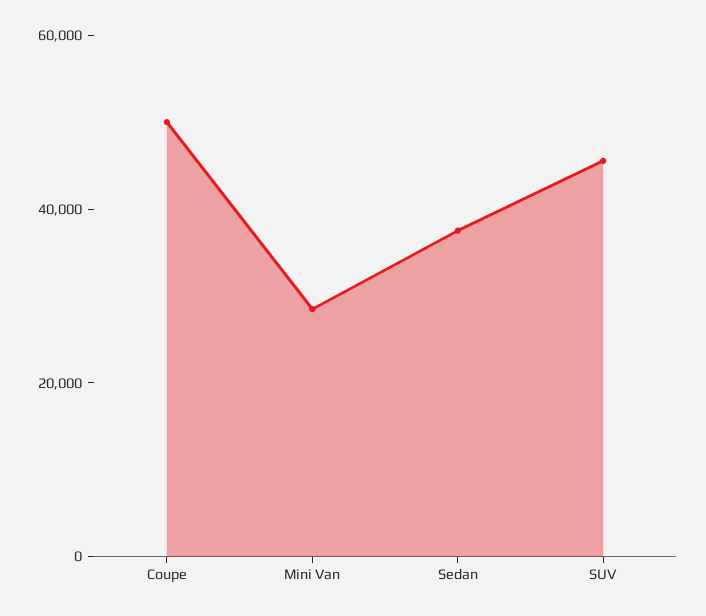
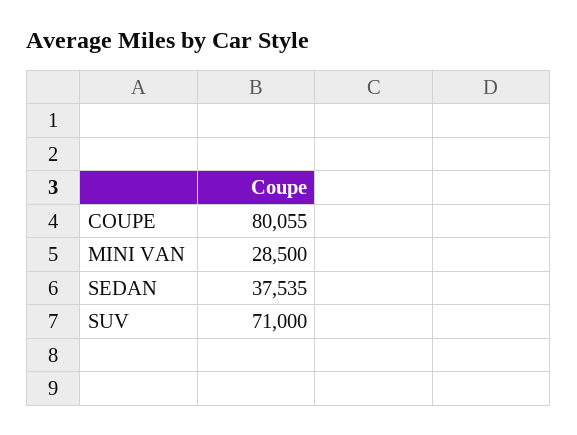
  {
-   "Coupe": 50000,
+   "Coupe": 80055,
    "Mini Van": 28500,
    "Sedan": 37535,
-   "SUV": 45000
+   "SUV": 71000
  }

